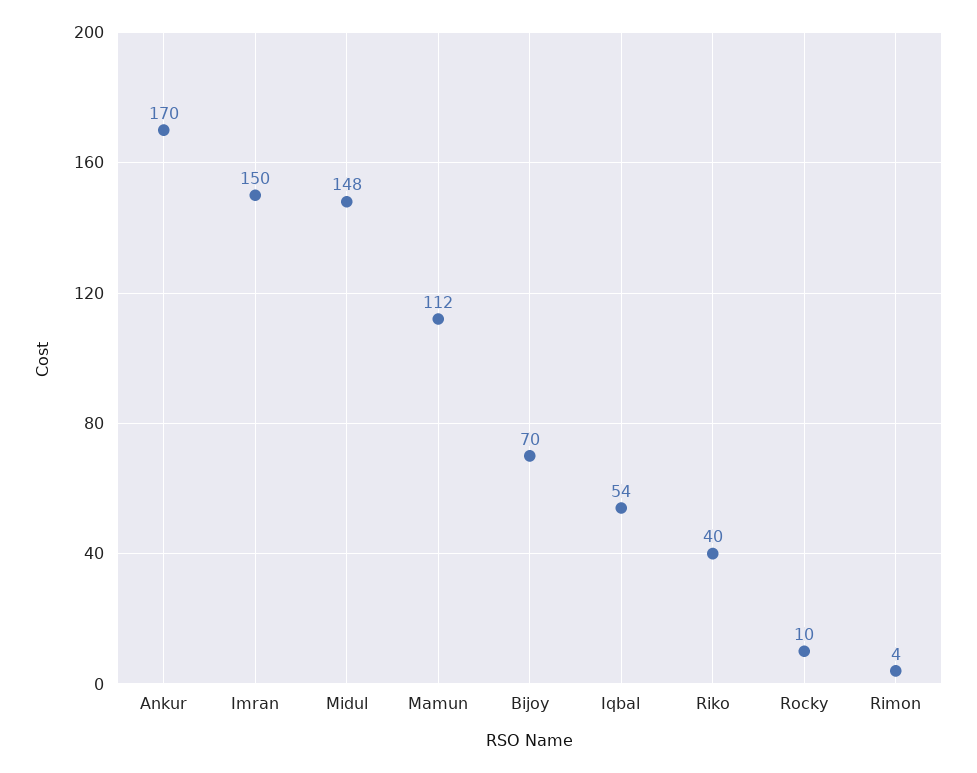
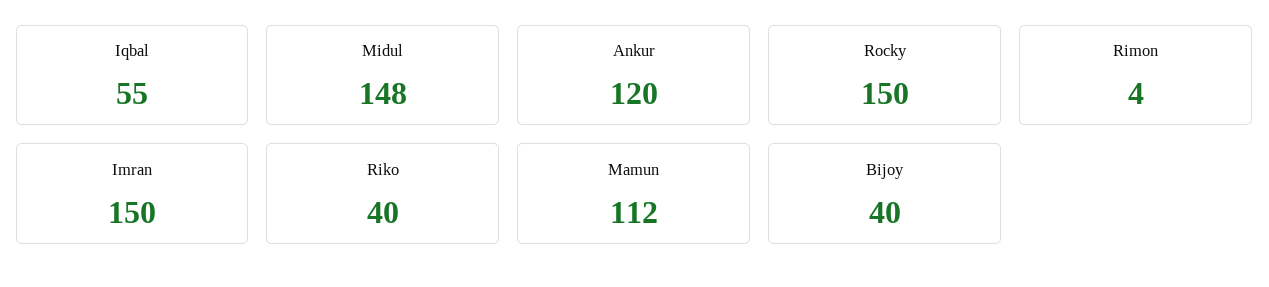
  {
-   "Ankur": 170,
+   "Ankur": 120,
    "Imran": 150,
    "Midul": 148,
    "Mamun": 112,
-   "Bijoy": 70,
+   "Bijoy": 40,
-   "Iqbal": 54,
+   "Iqbal": 55,
    "Riko": 40,
-   "Rocky": 10,
+   "Rocky": 150,
    "Rimon": 4
  }

